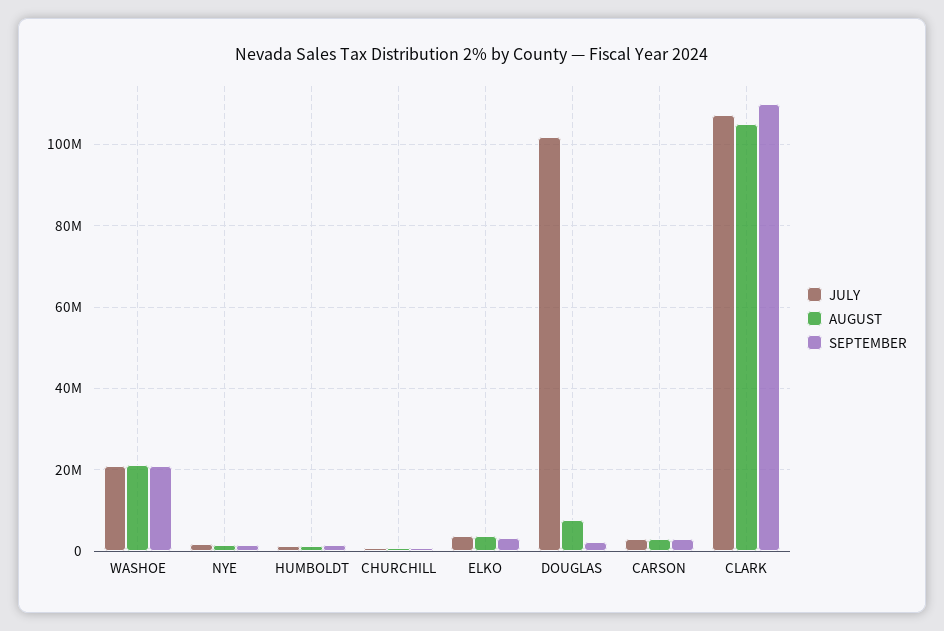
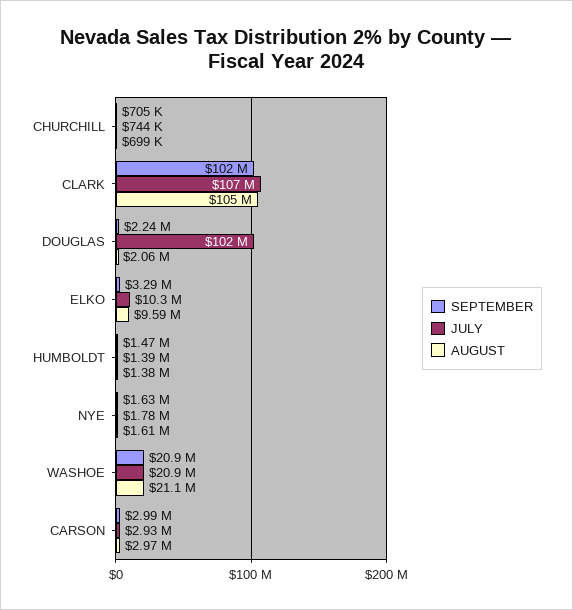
  {
    "JULY": {
      "WASHOE": 20900000,
      "NYE": 1780000,
      "HUMBOLDT": 1390000,
      "CHURCHILL": 744000,
-     "ELKO": 4000000,
+     "ELKO": 10300000,
      "DOUGLAS": 102000000,
      "CARSON": 2930000,
      "CLARK": 107000000
    },
    "AUGUST": {
      "WASHOE": 21100000,
      "NYE": 1610000,
      "HUMBOLDT": 1380000,
      "CHURCHILL": 699000,
-     "ELKO": 4000000,
+     "ELKO": 9590000,
-     "DOUGLAS": 8000000,
+     "DOUGLAS": 2060000,
      "CARSON": 2970000,
      "CLARK": 105000000
    },
    "SEPTEMBER": {
      "WASHOE": 20900000,
      "NYE": 1630000,
      "HUMBOLDT": 1470000,
      "CHURCHILL": 705000,
      "ELKO": 3290000,
      "DOUGLAS": 2240000,
      "CARSON": 2990000,
-     "CLARK": 110000000
+     "CLARK": 102000000
    }
  }

